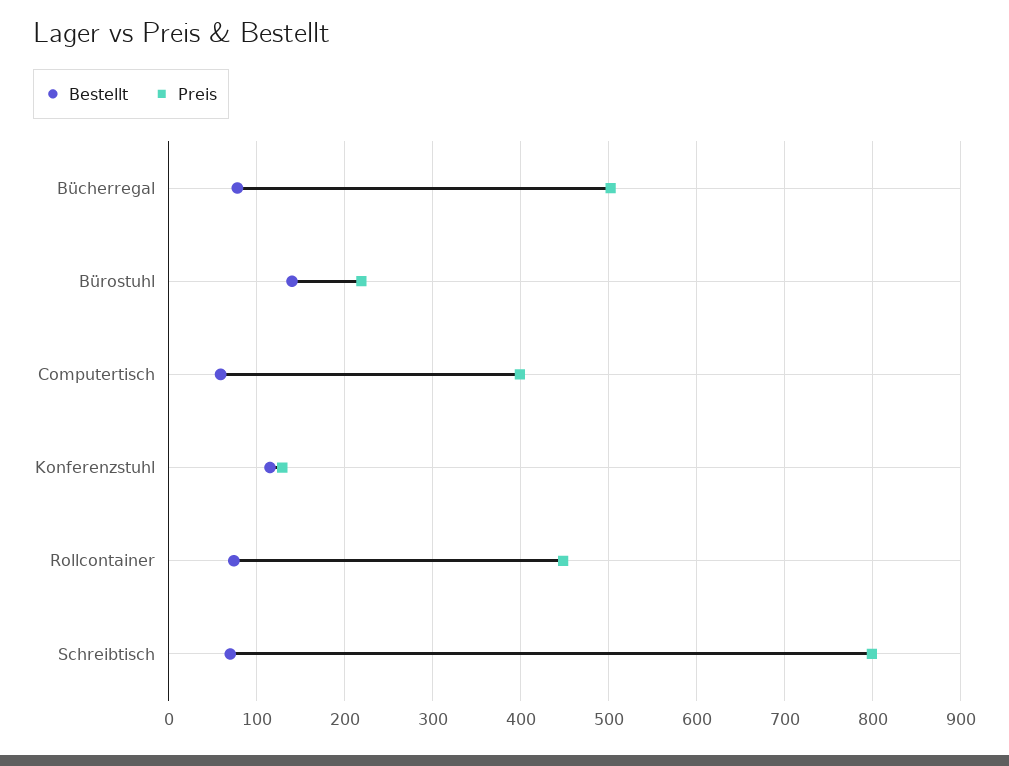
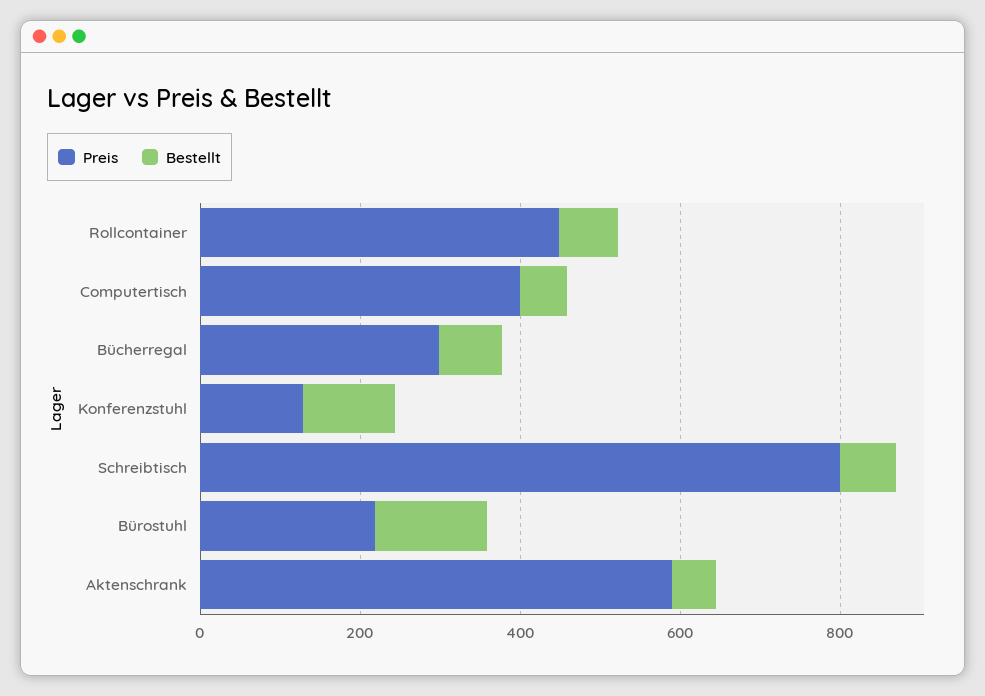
  {
    "Bestellt": {
      "Bücherregal": 80,
      "Bürostuhl": 140,
      "Computertisch": 60,
      "Konferenzstuhl": 120,
      "Rollcontainer": 70,
-     "Schreibtisch": 70
+     "Schreibtisch": 70,
+     "Aktenschrank": 50
    },
    "Preis": {
-     "Bücherregal": 500,
+     "Bücherregal": 300,
      "Bürostuhl": 220,
      "Computertisch": 400,
      "Konferenzstuhl": 130,
      "Rollcontainer": 450,
-     "Schreibtisch": 800
+     "Schreibtisch": 800,
+     "Aktenschrank": 600
    }
  }

